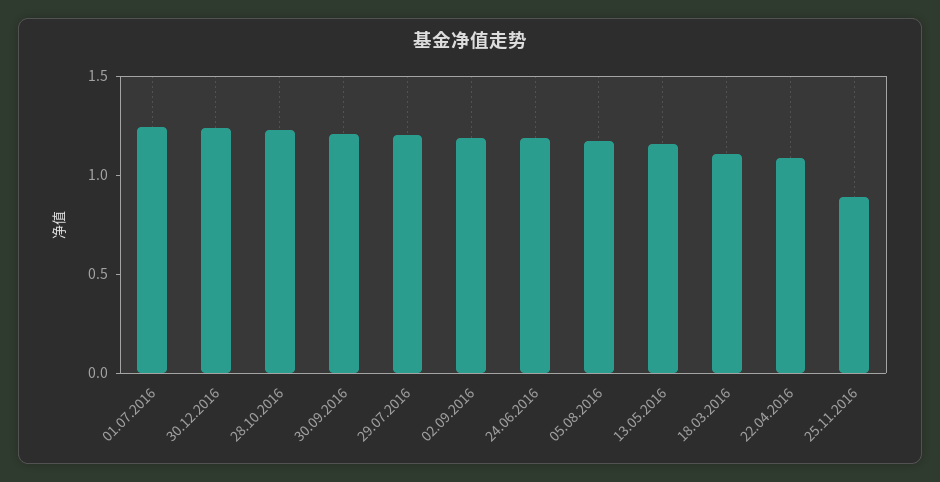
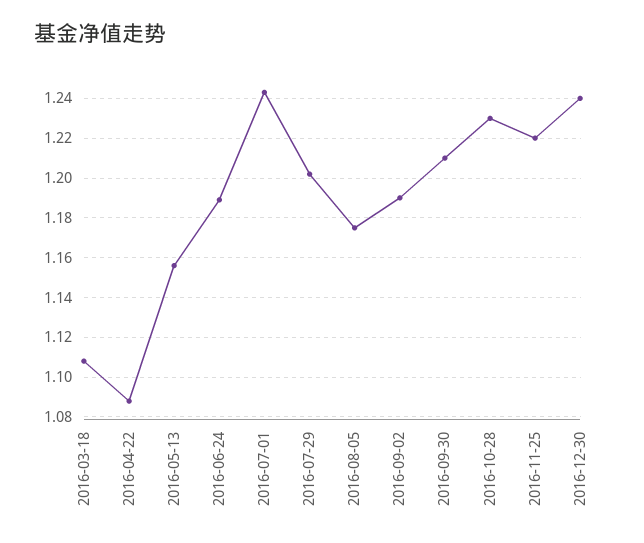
  {
    "01.07.2016": 1.245,
    "30.12.2016": 1.24,
    "28.10.2016": 1.23,
    "30.09.2016": 1.21,
    "29.07.2016": 1.2,
    "02.09.2016": 1.19,
    "24.06.2016": 1.19,
    "05.08.2016": 1.175,
    "13.05.2016": 1.155,
    "18.03.2016": 1.11,
    "22.04.2016": 1.09,
-   "25.11.2016": 0.9
+   "25.11.2016": 1.22
  }

